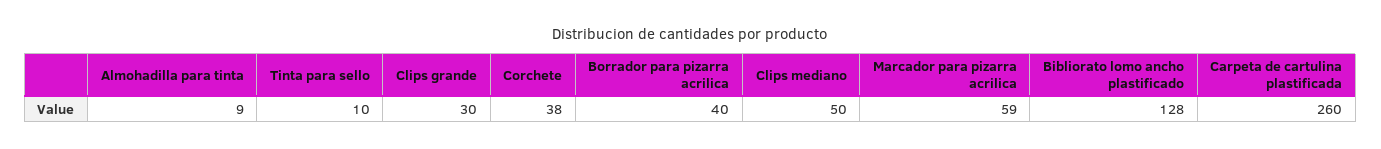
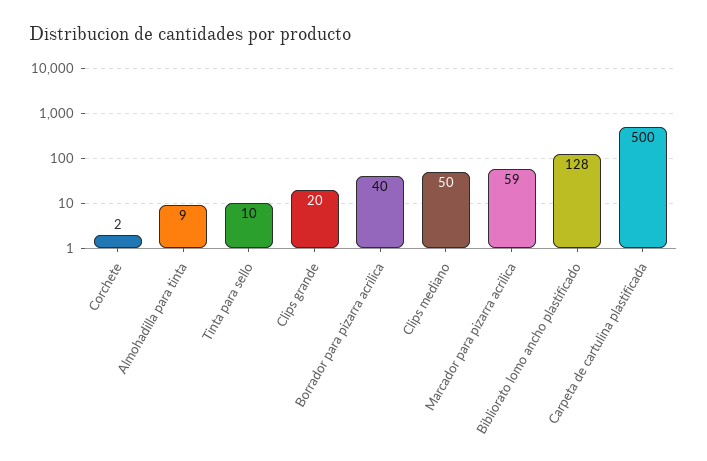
  {
    "Almohadilla para tinta": 9,
    "Tinta para sello": 10,
-   "Clips grande": 30,
+   "Clips grande": 20,
-   "Corchete": 38,
+   "Corchete": 2,
    "Borrador para pizarra acrilica": 40,
    "Clips mediano": 50,
    "Marcador para pizarra acrilica": 59,
    "Bibliorato lomo ancho plastificado": 128,
-   "Carpeta de cartulina plastificada": 260
+   "Carpeta de cartulina plastificada": 500
  }

